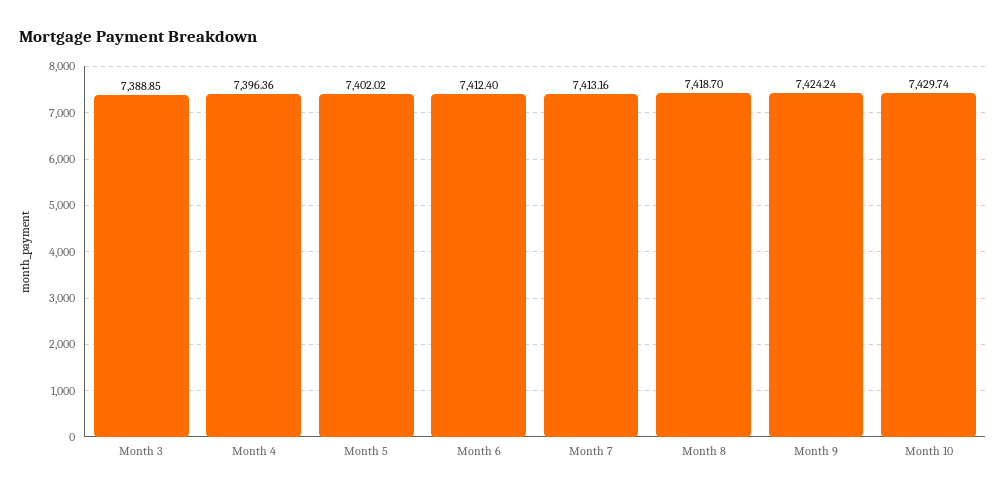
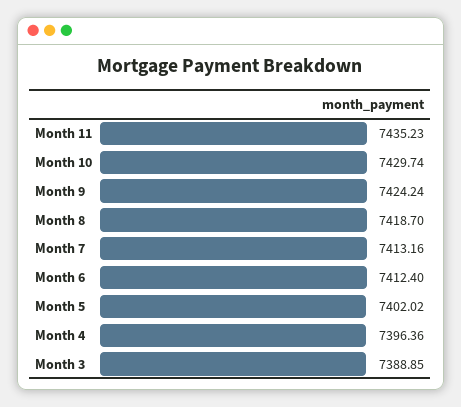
  {
    "Month 3": 7388.85,
    "Month 4": 7396.36,
    "Month 5": 7402.02,
    "Month 6": 7412.4,
    "Month 7": 7413.16,
    "Month 8": 7418.7,
    "Month 9": 7424.24,
-   "Month 10": 7429.74
+   "Month 10": 7429.74,
+   "Month 11": 7435.23
  }

